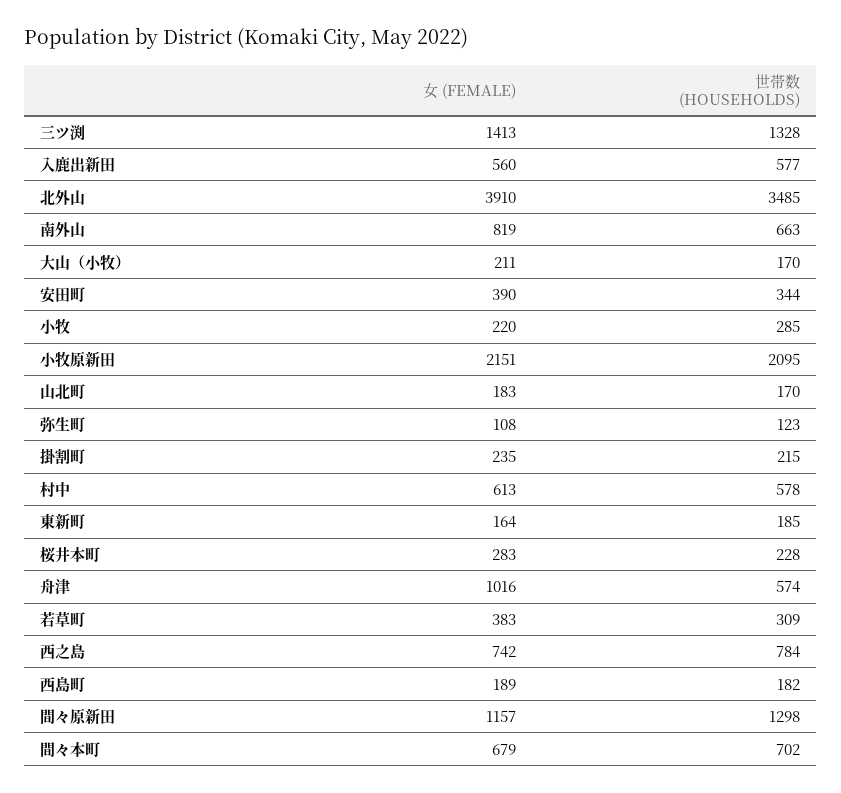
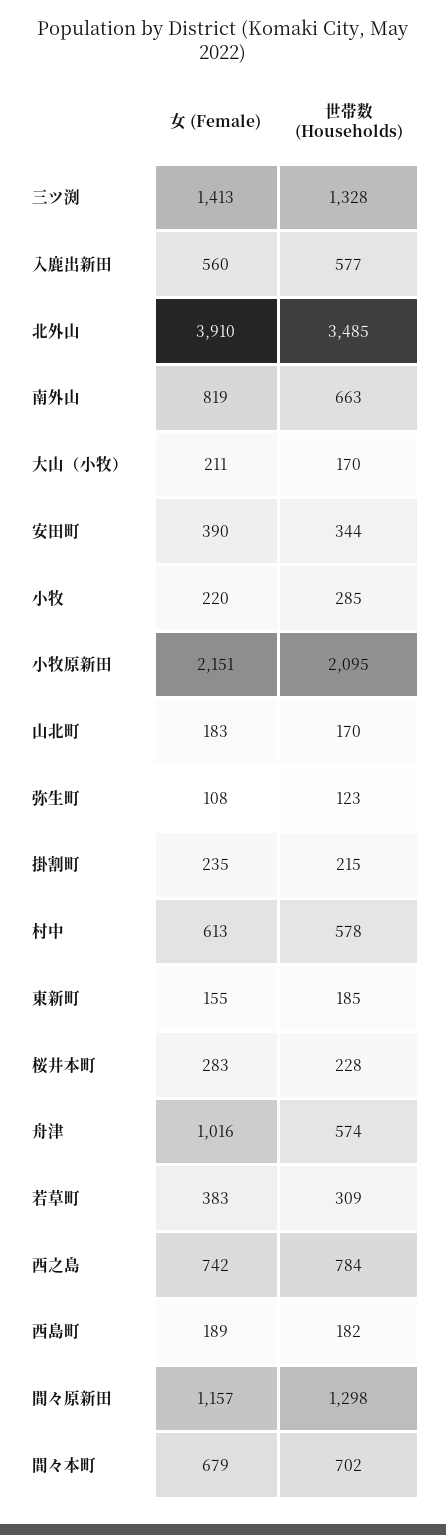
  {
    "女 (FEMALE)": {
      "三ツ渕": 1413,
      "入鹿出新田": 560,
      "北外山": 3910,
      "南外山": 819,
      "大山（小牧）": 211,
      "安田町": 390,
      "小牧": 220,
      "小牧原新田": 2151,
      "山北町": 183,
      "弥生町": 108,
      "掛割町": 235,
      "村中": 613,
-     "東新町": 164,
+     "東新町": 155,
      "桜井本町": 283,
      "舟津": 1016,
      "若草町": 383,
      "西之島": 742,
      "西島町": 189,
      "間々原新田": 1157,
      "間々本町": 679
    },
    "世帯数 (HOUSEHOLDS)": {
      "三ツ渕": 1328,
      "入鹿出新田": 577,
      "北外山": 3485,
      "南外山": 663,
      "大山（小牧）": 170,
      "安田町": 344,
      "小牧": 285,
      "小牧原新田": 2095,
      "山北町": 170,
      "弥生町": 123,
      "掛割町": 215,
      "村中": 578,
      "東新町": 185,
      "桜井本町": 228,
      "舟津": 574,
      "若草町": 309,
      "西之島": 784,
      "西島町": 182,
      "間々原新田": 1298,
      "間々本町": 702
    }
  }

